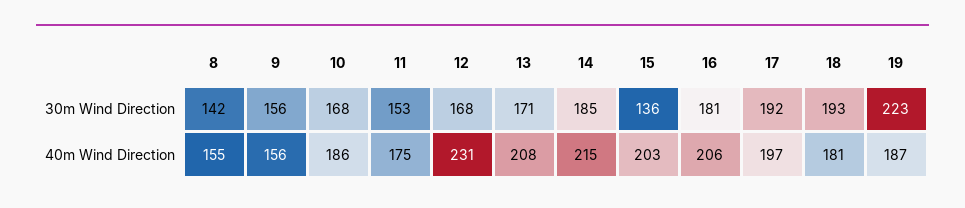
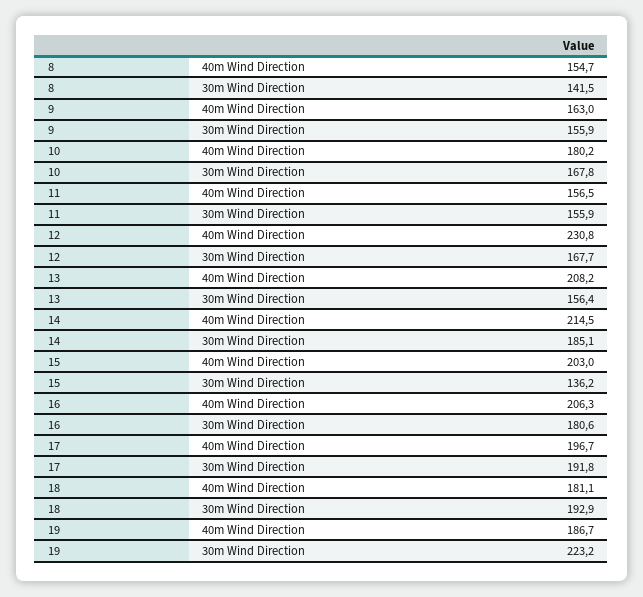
  {
    "8": {
      "30m Wind Direction": 141.5,
      "40m Wind Direction": 154.7
    },
    "9": {
      "30m Wind Direction": 155.9,
-     "40m Wind Direction": 156
+     "40m Wind Direction": 163
    },
    "10": {
      "30m Wind Direction": 167.8,
-     "40m Wind Direction": 186
+     "40m Wind Direction": 180.2
    },
    "11": {
-     "30m Wind Direction": 153,
+     "30m Wind Direction": 155.9,
-     "40m Wind Direction": 175
+     "40m Wind Direction": 156.5
    },
    "12": {
      "30m Wind Direction": 167.7,
      "40m Wind Direction": 230.8
    },
    "13": {
-     "30m Wind Direction": 171,
+     "30m Wind Direction": 156.4,
      "40m Wind Direction": 208.2
    },
    "14": {
      "30m Wind Direction": 185.1,
      "40m Wind Direction": 214.5
    },
    "15": {
      "30m Wind Direction": 136.2,
      "40m Wind Direction": 203
    },
    "16": {
      "30m Wind Direction": 180.6,
      "40m Wind Direction": 206.3
    },
    "17": {
      "30m Wind Direction": 191.8,
      "40m Wind Direction": 196.7
    },
    "18": {
      "30m Wind Direction": 192.9,
      "40m Wind Direction": 181.1
    },
    "19": {
      "30m Wind Direction": 223.2,
      "40m Wind Direction": 186.7
    }
  }

